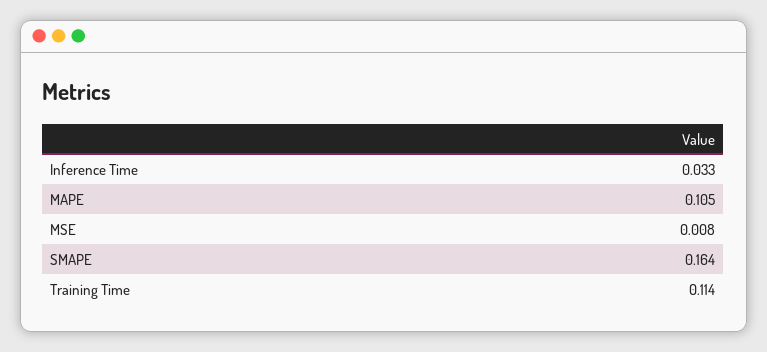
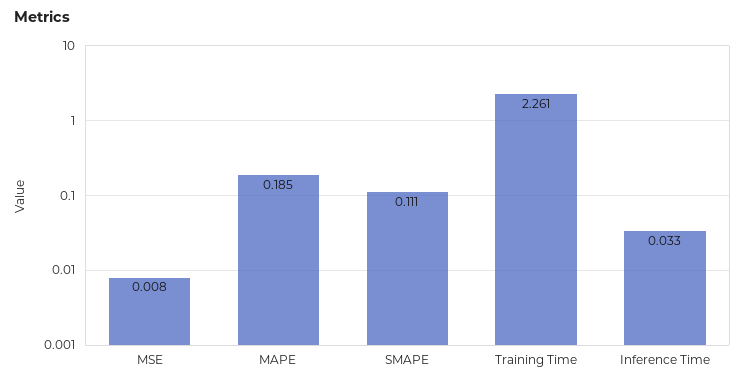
  {
    "Inference Time": 0.033,
-   "MAPE": 0.105,
+   "MAPE": 0.185,
    "MSE": 0.008,
-   "SMAPE": 0.164,
+   "SMAPE": 0.111,
-   "Training Time": 0.114
+   "Training Time": 2.261
  }

